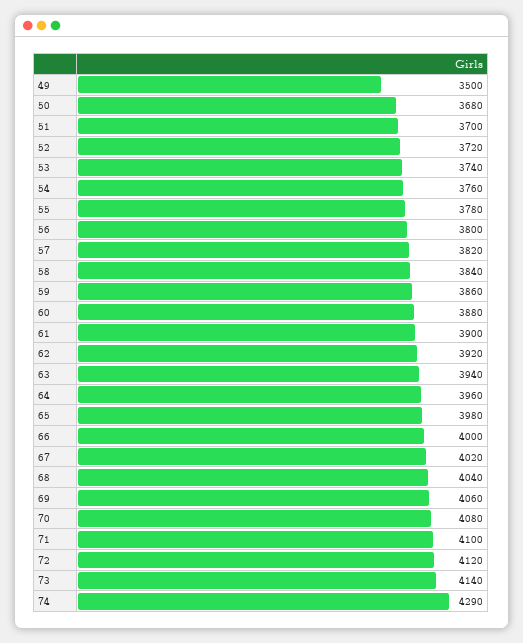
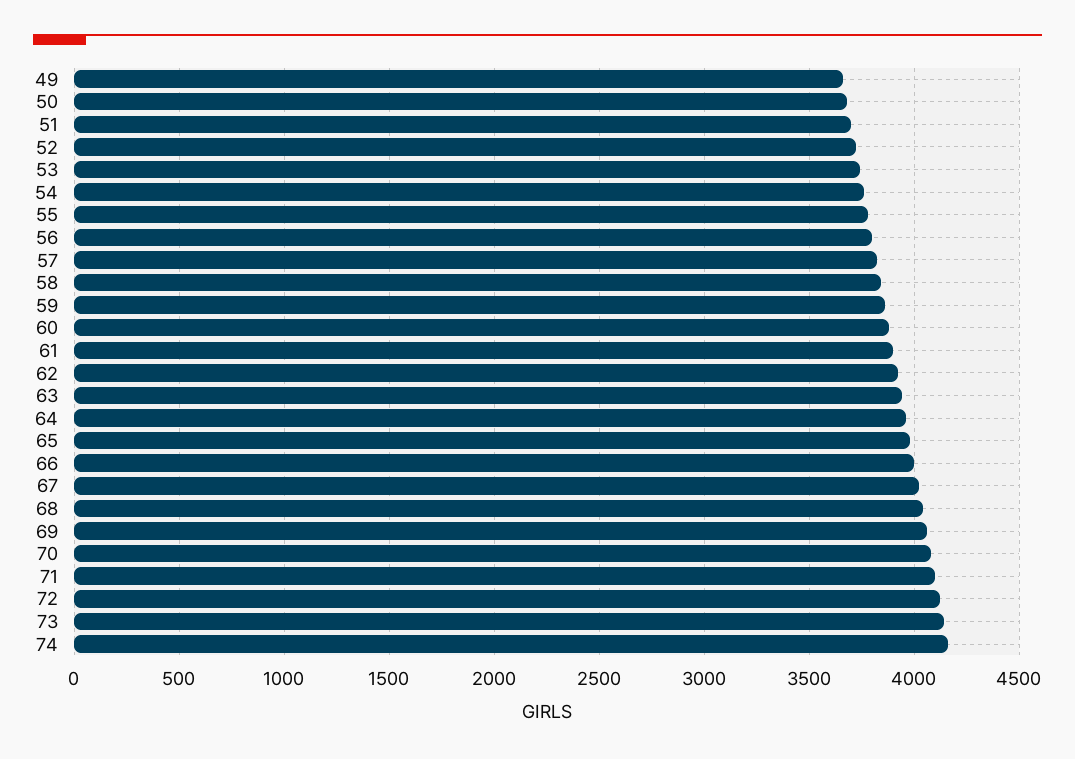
  {
-   "49": 3500,
+   "49": 3650,
    "50": 3680,
    "51": 3700,
    "52": 3720,
    "53": 3740,
    "54": 3760,
    "55": 3780,
    "56": 3800,
    "57": 3820,
    "58": 3840,
    "59": 3860,
    "60": 3880,
    "61": 3900,
    "62": 3920,
    "63": 3940,
    "64": 3960,
    "65": 3980,
    "66": 4000,
    "67": 4020,
    "68": 4040,
    "69": 4060,
    "70": 4080,
    "71": 4100,
    "72": 4120,
    "73": 4140,
-   "74": 4290
+   "74": 4150
  }

